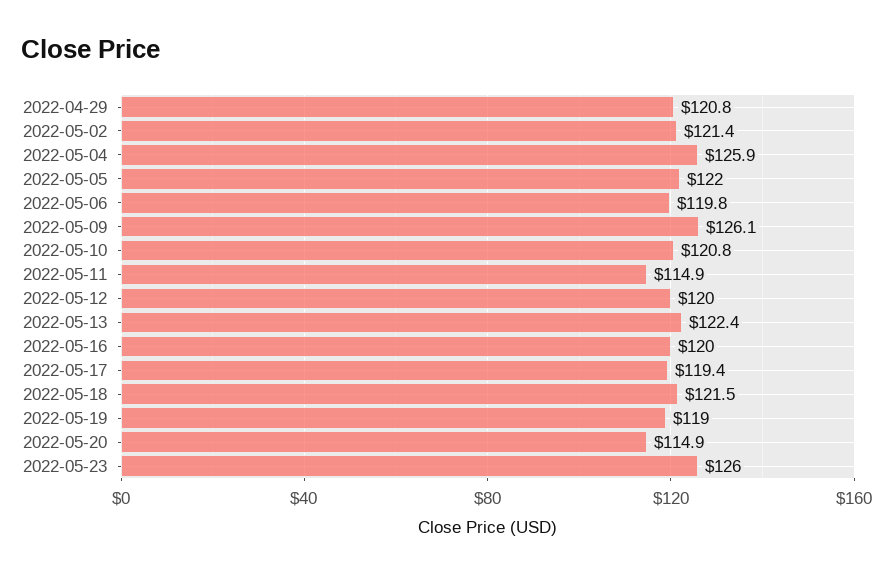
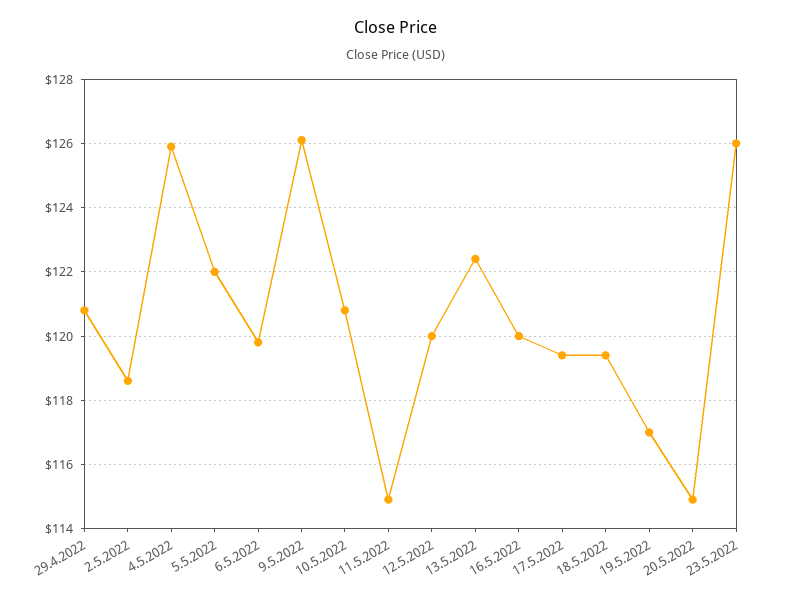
  {
    "2022-04-29": 120.8,
-   "2022-05-02": 121.4,
+   "2022-05-02": 118.5,
    "2022-05-04": 125.9,
    "2022-05-05": 122,
    "2022-05-06": 119.8,
    "2022-05-09": 126.1,
    "2022-05-10": 120.8,
    "2022-05-11": 114.9,
    "2022-05-12": 120,
    "2022-05-13": 122.4,
    "2022-05-16": 120,
    "2022-05-17": 119.4,
-   "2022-05-18": 121.5,
+   "2022-05-18": 119.5,
-   "2022-05-19": 119,
+   "2022-05-19": 117,
    "2022-05-20": 114.9,
    "2022-05-23": 126
  }

